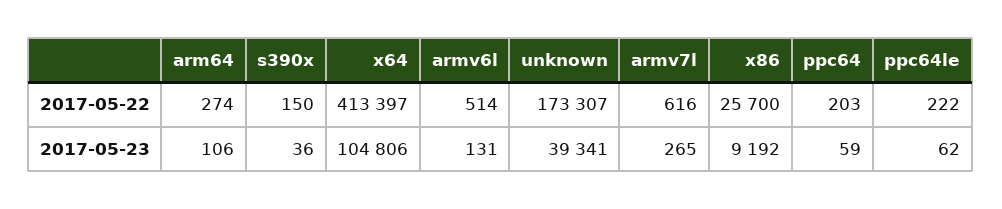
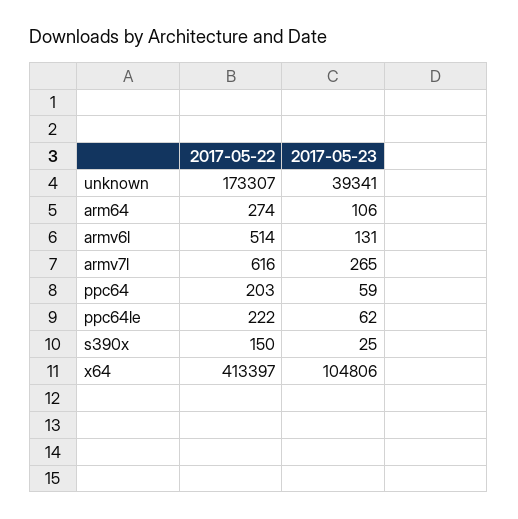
  {
    "arm64": {
      "2017-05-22": 274,
      "2017-05-23": 106
    },
    "s390x": {
      "2017-05-22": 150,
-     "2017-05-23": 36
+     "2017-05-23": 25
    },
    "x64": {
      "2017-05-22": 413397,
      "2017-05-23": 104806
    },
    "armv6l": {
      "2017-05-22": 514,
      "2017-05-23": 131
    },
    "unknown": {
      "2017-05-22": 173307,
      "2017-05-23": 39341
    },
    "armv7l": {
      "2017-05-22": 616,
      "2017-05-23": 265
    },
-   "x86": {
-     "2017-05-22": 25700,
-     "2017-05-23": 9192
-   },
    "ppc64": {
      "2017-05-22": 203,
      "2017-05-23": 59
    },
    "ppc64le": {
      "2017-05-22": 222,
      "2017-05-23": 62
    }
  }

